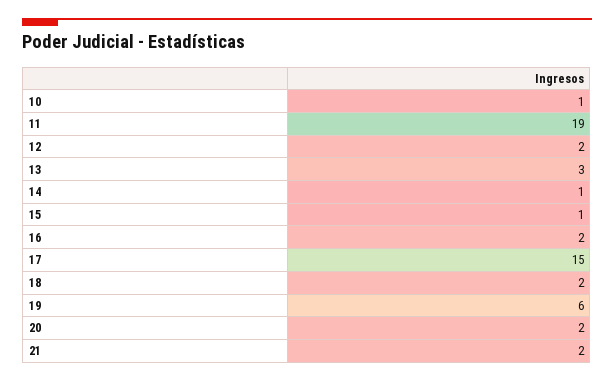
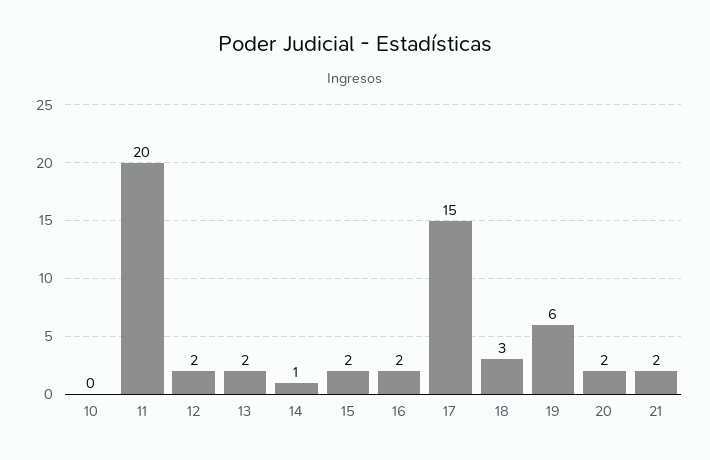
  {
-   "10": 1,
+   "10": 0,
-   "11": 19,
+   "11": 20,
    "12": 2,
-   "13": 3,
+   "13": 2,
    "14": 1,
-   "15": 1,
+   "15": 2,
    "16": 2,
    "17": 15,
-   "18": 2,
+   "18": 3,
    "19": 6,
    "20": 2,
    "21": 2
  }

